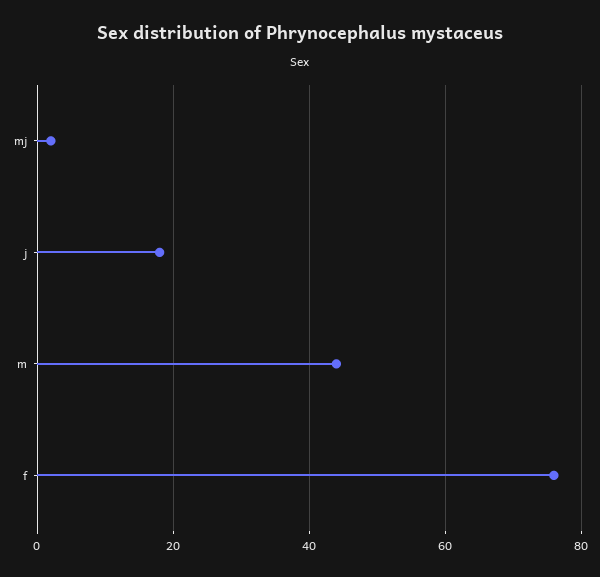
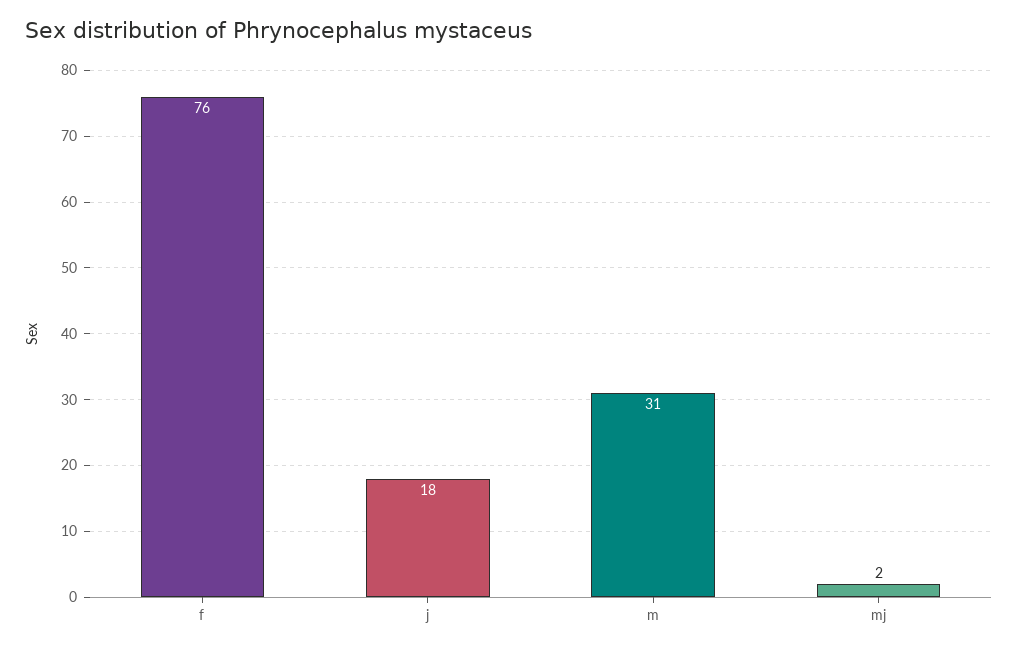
  {
    "mj": 2,
    "j": 18,
-   "m": 45,
+   "m": 31,
    "f": 76
  }

